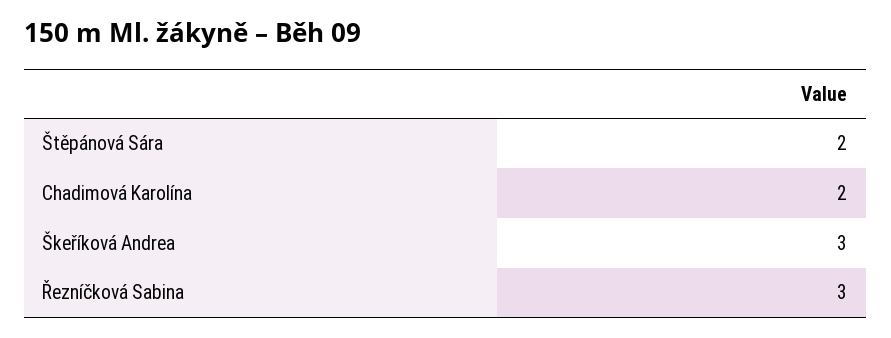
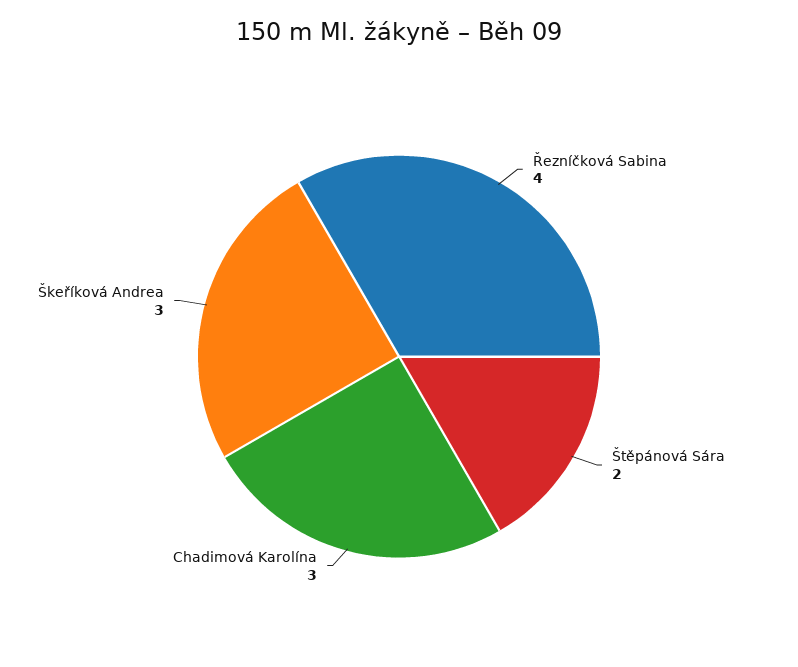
  {
    "Štěpánová Sára": 2,
-   "Chadimová Karolína": 2,
+   "Chadimová Karolína": 3,
    "Škeříková Andrea": 3,
-   "Řezníčková Sabina": 3
+   "Řezníčková Sabina": 4
  }

